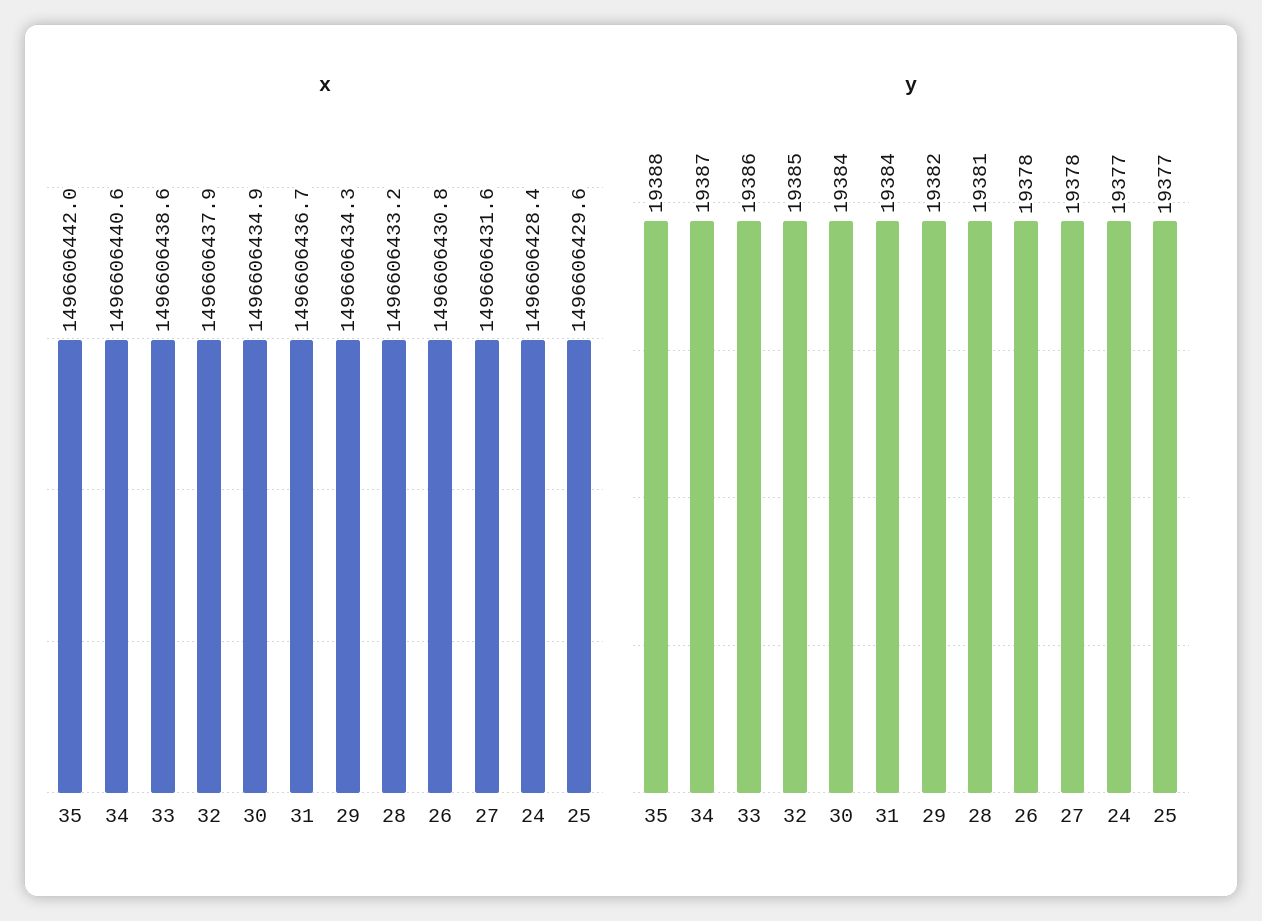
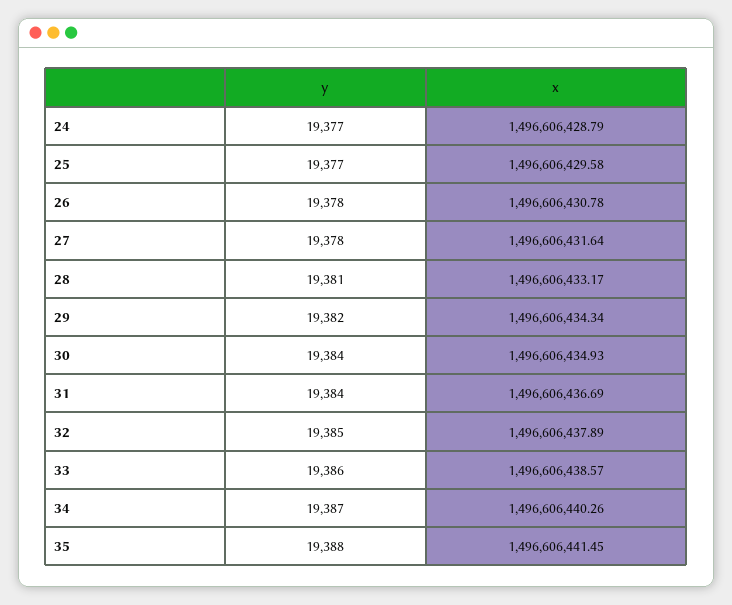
  {
    "x": {
-     "35": 1496606442,
+     "35": 1496606441.45,
-     "34": 1496606440.6,
+     "34": 1496606440.26,
      "33": 1496606438.57,
      "32": 1496606437.89,
      "30": 1496606434.93,
      "31": 1496606436.69,
      "29": 1496606434.34,
      "28": 1496606433.17,
      "26": 1496606430.78,
      "27": 1496606431.64,
-     "24": 1496606428.4,
+     "24": 1496606428.79,
      "25": 1496606429.58
    },
    "y": {
      "35": 19388,
      "34": 19387,
      "33": 19386,
      "32": 19385,
      "30": 19384,
      "31": 19384,
      "29": 19382,
      "28": 19381,
      "26": 19378,
      "27": 19378,
      "24": 19377,
      "25": 19377
    }
  }

